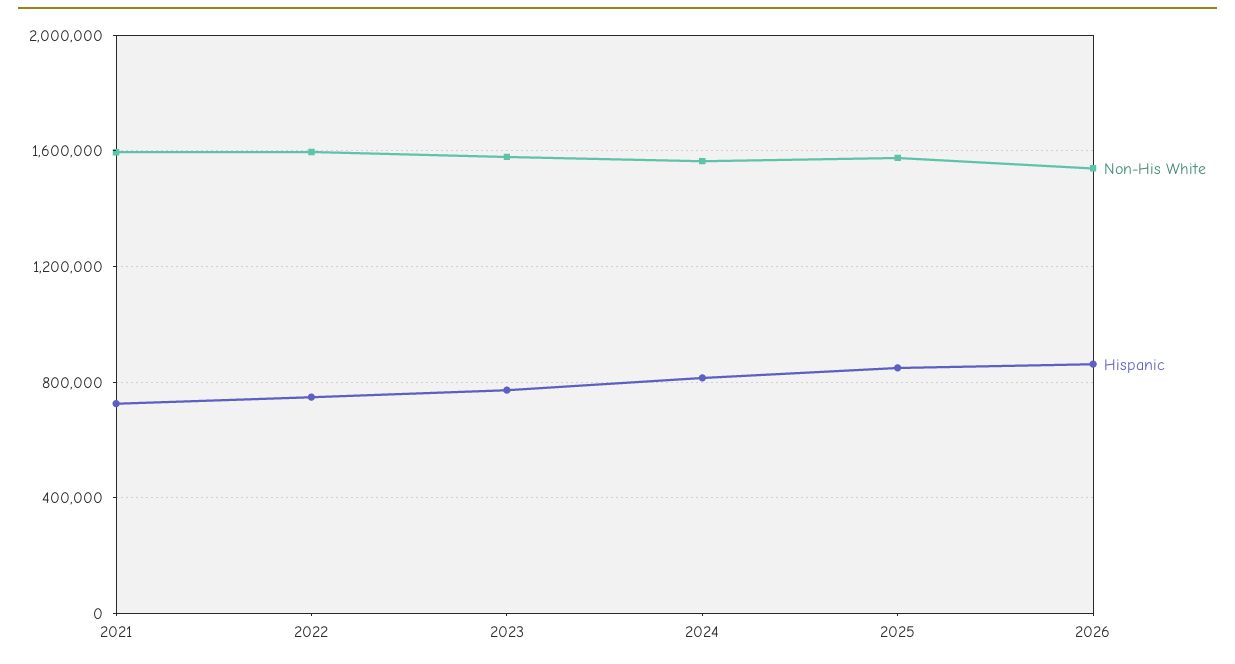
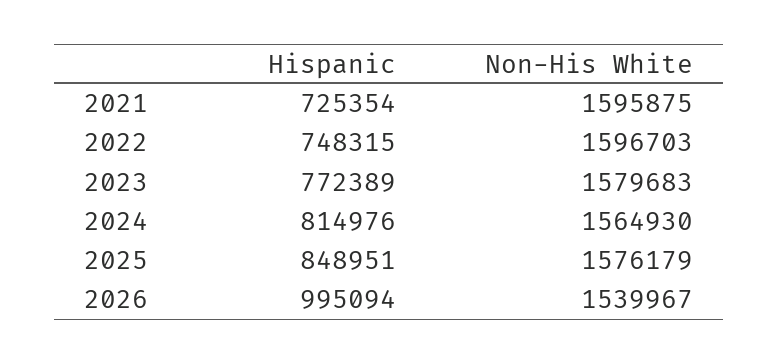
  {
    "Non-His White": {
      "2021": 1595875,
      "2022": 1596703,
      "2023": 1579683,
      "2024": 1564930,
      "2025": 1576179,
      "2026": 1539967
    },
    "Hispanic": {
      "2021": 725354,
      "2022": 748315,
      "2023": 772389,
      "2024": 814976,
      "2025": 848951,
-     "2026": 850000
+     "2026": 995094
    }
  }

